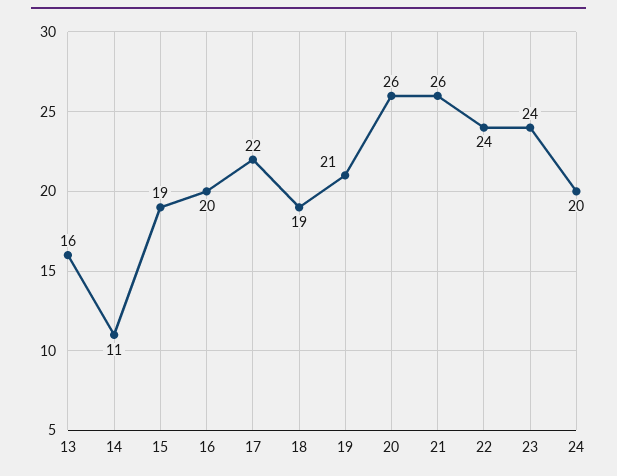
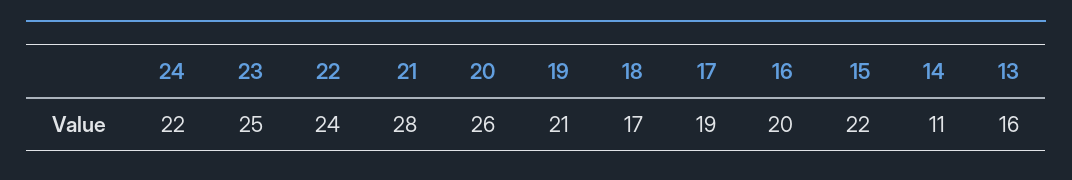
  {
    "13": 16,
    "14": 11,
-   "15": 19,
+   "15": 22,
    "16": 20,
-   "17": 22,
+   "17": 19,
-   "18": 19,
+   "18": 17,
    "19": 21,
    "20": 26,
-   "21": 26,
+   "21": 28,
    "22": 24,
-   "23": 24,
+   "23": 25,
-   "24": 20
+   "24": 22
  }

